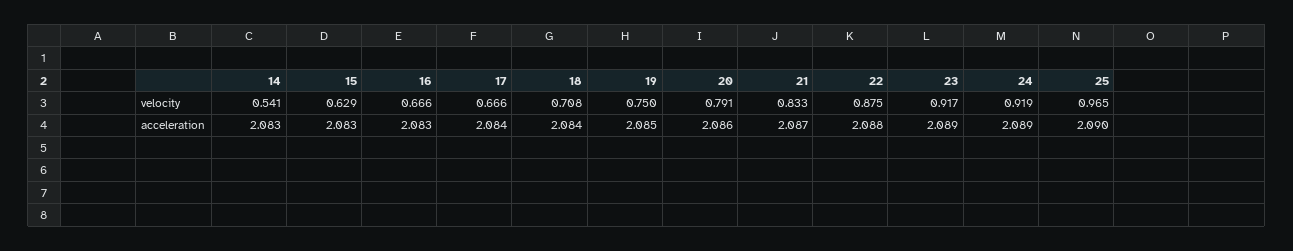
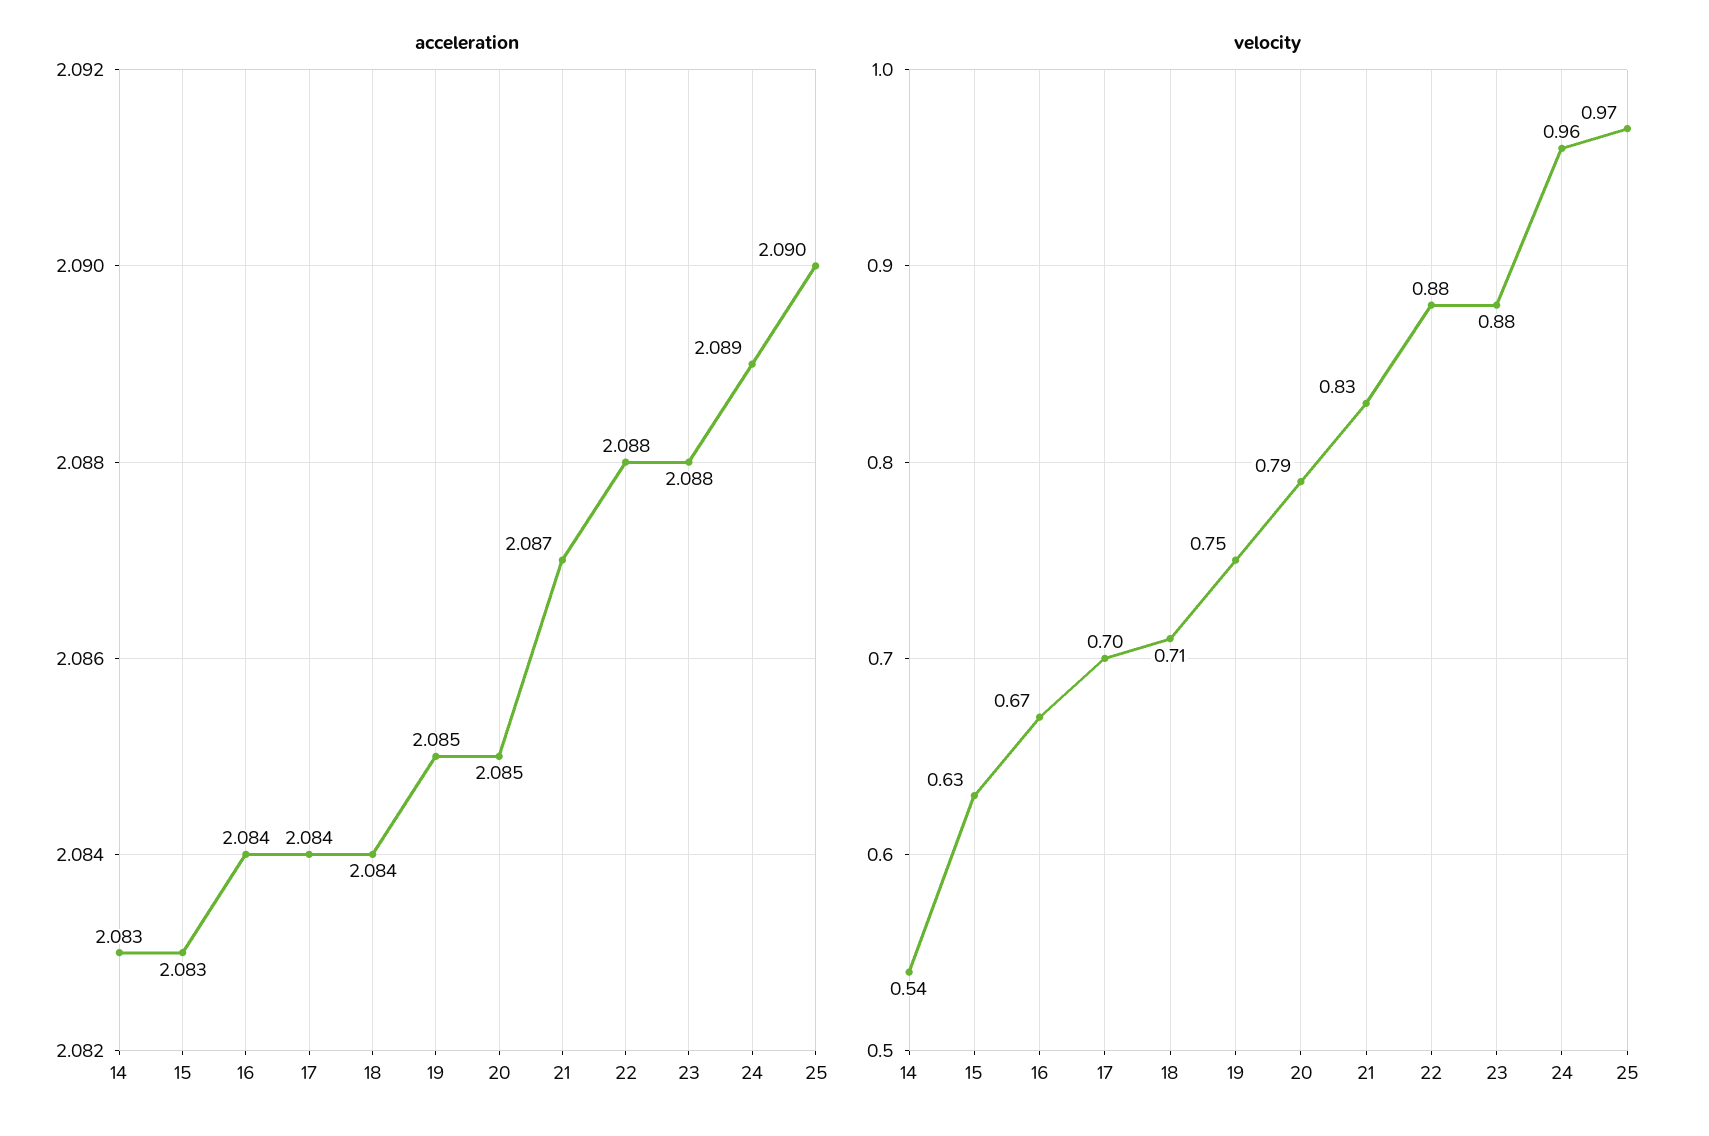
  {
    "velocity": {
      "14": 0.541,
      "15": 0.629,
      "16": 0.666,
-     "17": 0.666,
+     "17": 0.7,
      "18": 0.708,
      "19": 0.75,
      "20": 0.791,
      "21": 0.833,
      "22": 0.875,
-     "23": 0.917,
+     "23": 0.88,
-     "24": 0.919,
+     "24": 0.96,
      "25": 0.965
    },
    "acceleration": {
      "14": 2.083,
      "15": 2.083,
-     "16": 2.083,
+     "16": 2.084,
      "17": 2.084,
      "18": 2.084,
      "19": 2.085,
-     "20": 2.086,
+     "20": 2.085,
      "21": 2.087,
      "22": 2.088,
-     "23": 2.089,
+     "23": 2.088,
      "24": 2.089,
      "25": 2.09
    }
  }

